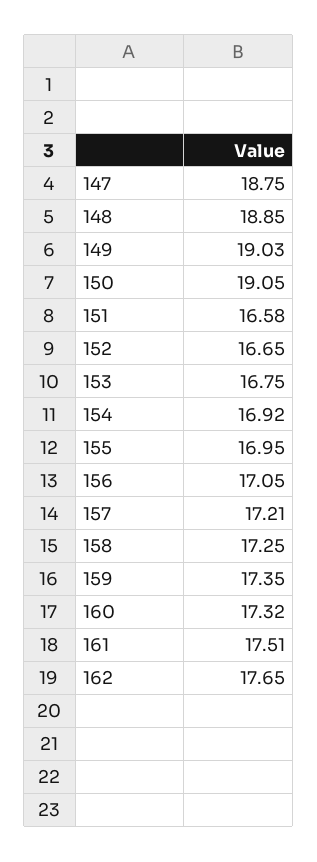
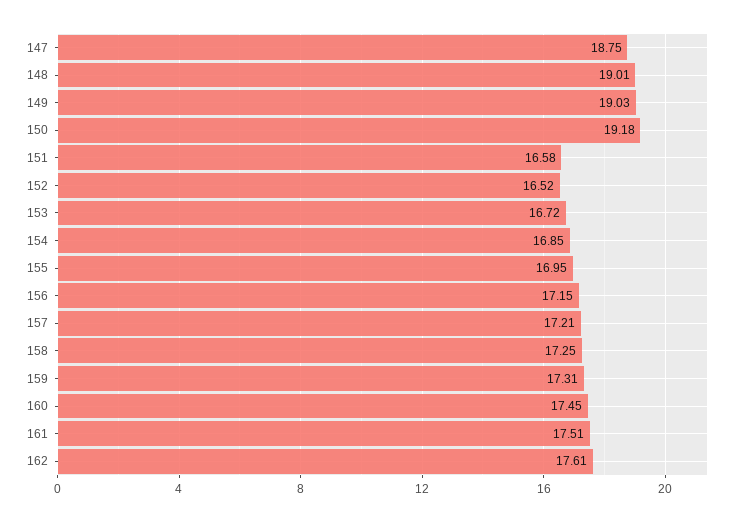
  {
    "147": 18.75,
-   "148": 18.85,
+   "148": 19.01,
    "149": 19.03,
-   "150": 19.05,
+   "150": 19.18,
    "151": 16.58,
-   "152": 16.65,
+   "152": 16.52,
-   "153": 16.75,
+   "153": 16.72,
-   "154": 16.92,
+   "154": 16.85,
    "155": 16.95,
-   "156": 17.05,
+   "156": 17.15,
    "157": 17.21,
    "158": 17.25,
-   "159": 17.35,
+   "159": 17.31,
-   "160": 17.32,
+   "160": 17.45,
    "161": 17.51,
-   "162": 17.65
+   "162": 17.61
  }

